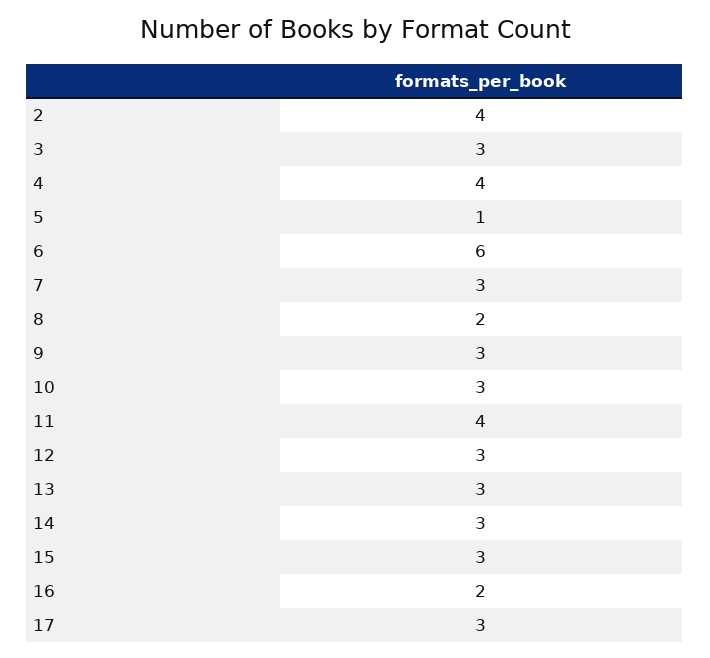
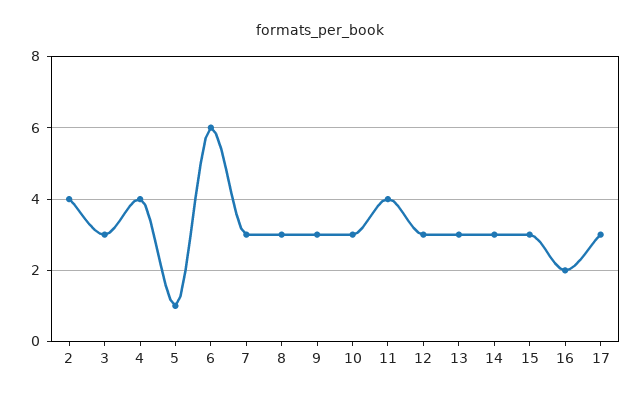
  {
    "2": 4,
    "3": 3,
    "4": 4,
    "5": 1,
    "6": 6,
    "7": 3,
-   "8": 2,
+   "8": 3,
    "9": 3,
    "10": 3,
    "11": 4,
    "12": 3,
    "13": 3,
    "14": 3,
    "15": 3,
    "16": 2,
    "17": 3
  }

